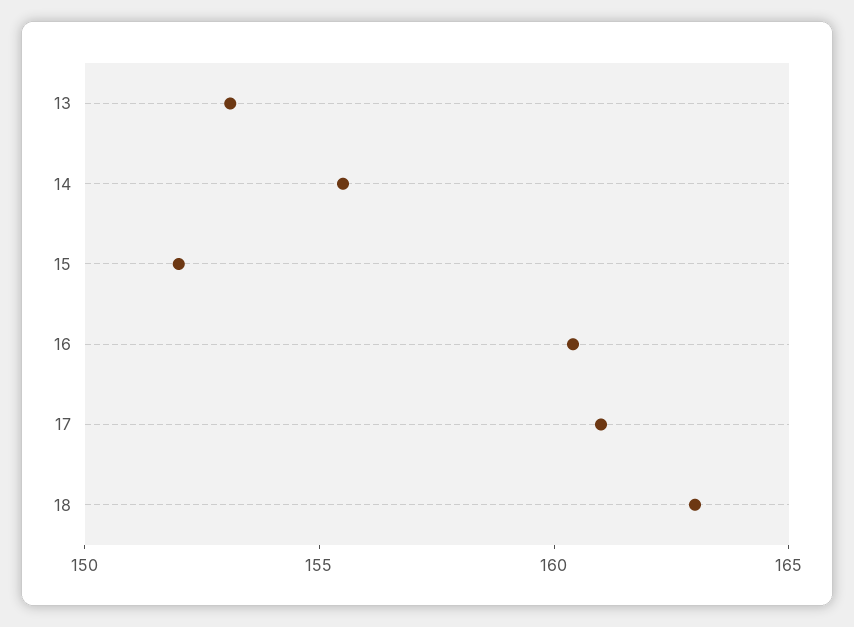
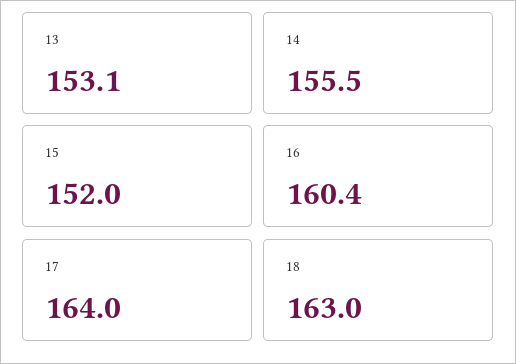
  {
    "13": 153.1,
    "14": 155.5,
    "15": 152,
    "16": 160.4,
-   "17": 161,
+   "17": 164,
    "18": 163
  }

